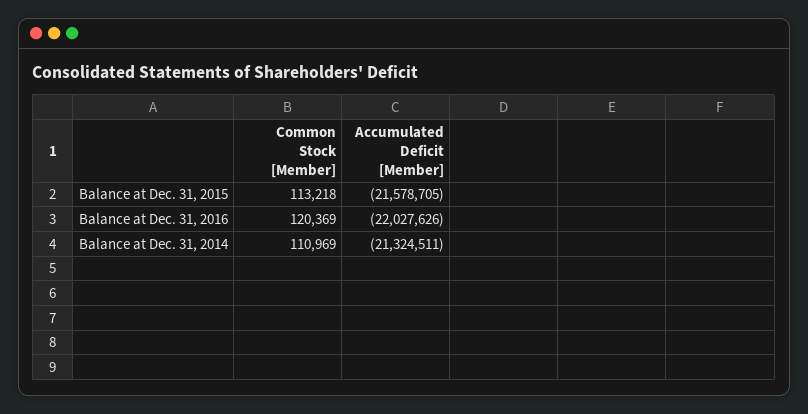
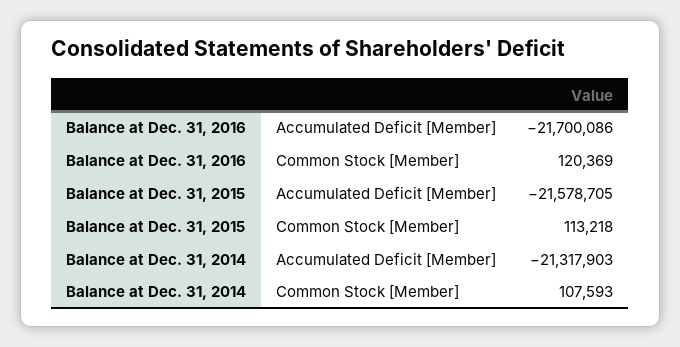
  {
    "Common Stock [Member]": {
      "Balance at Dec. 31, 2015": 113218,
      "Balance at Dec. 31, 2016": 120369,
-     "Balance at Dec. 31, 2014": 110969
+     "Balance at Dec. 31, 2014": 107593
    },
    "Accumulated Deficit [Member]": {
      "Balance at Dec. 31, 2015": -21578705,
-     "Balance at Dec. 31, 2016": -22027626,
+     "Balance at Dec. 31, 2016": -21700086,
-     "Balance at Dec. 31, 2014": -21324511
+     "Balance at Dec. 31, 2014": -21317903
    }
  }

